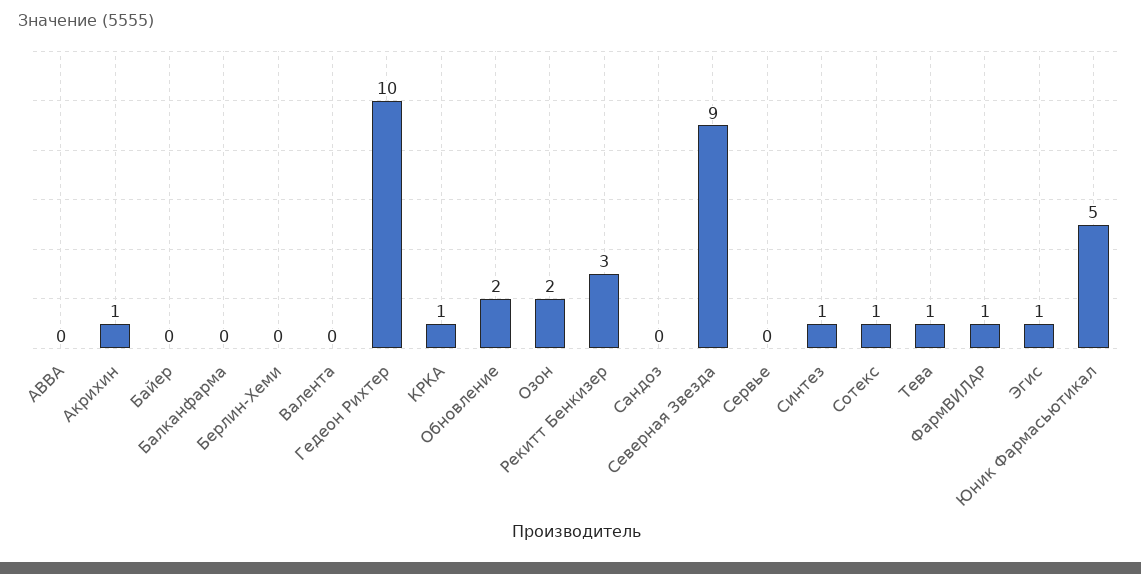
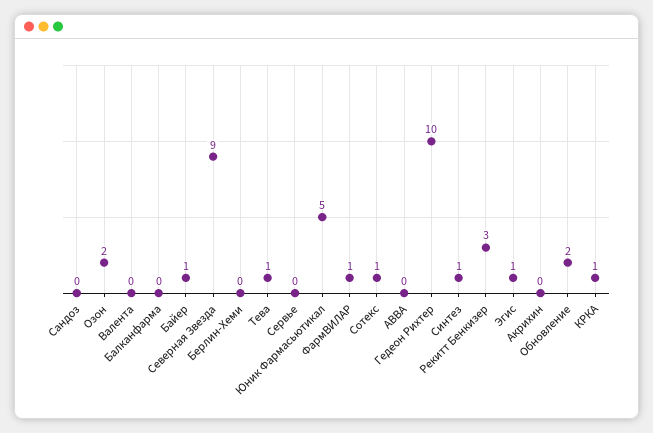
  {
    "АВВА": 0,
-   "Акрихин": 1,
+   "Акрихин": 0,
-   "Байер": 0,
+   "Байер": 1,
    "Балканфарма": 0,
    "Берлин-Хеми": 0,
    "Валента": 0,
    "Гедеон Рихтер": 10,
    "КРКА": 1,
    "Обновление": 2,
    "Озон": 2,
    "Рекитт Бенкизер": 3,
    "Сандоз": 0,
    "Северная Звезда": 9,
    "Сервье": 0,
    "Синтез": 1,
    "Сотекс": 1,
    "Тева": 1,
    "ФармВИЛАР": 1,
    "Эгис": 1,
    "Юник Фармасьютикал": 5
  }

